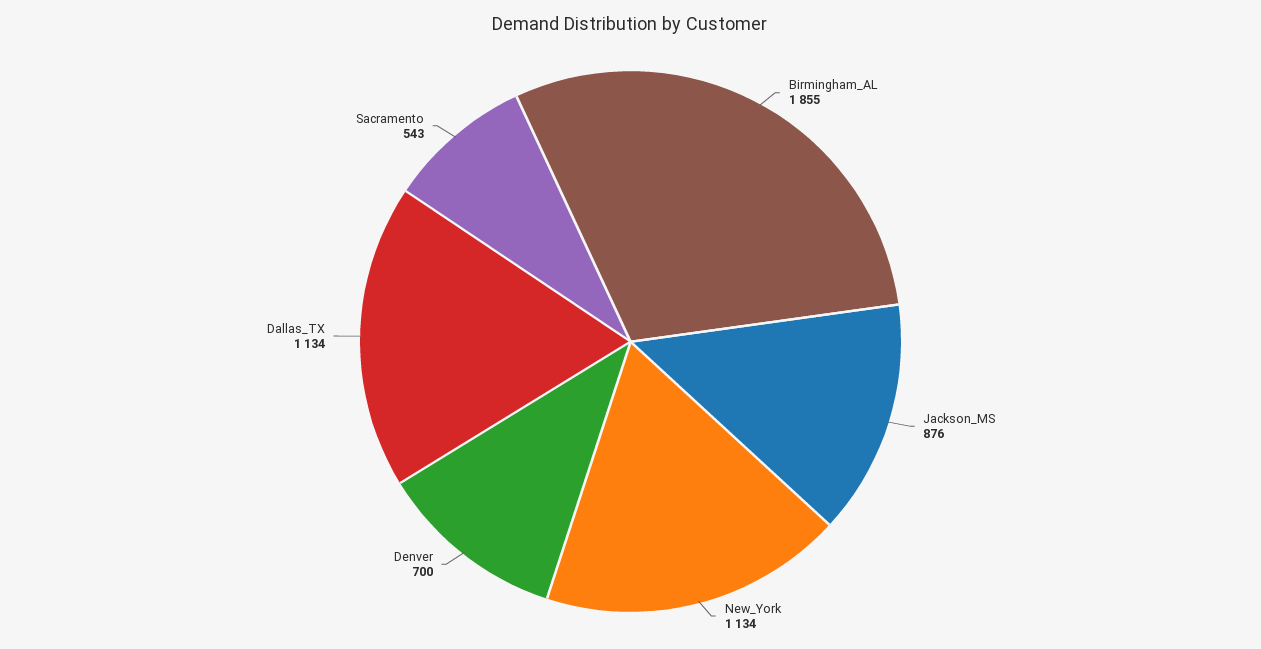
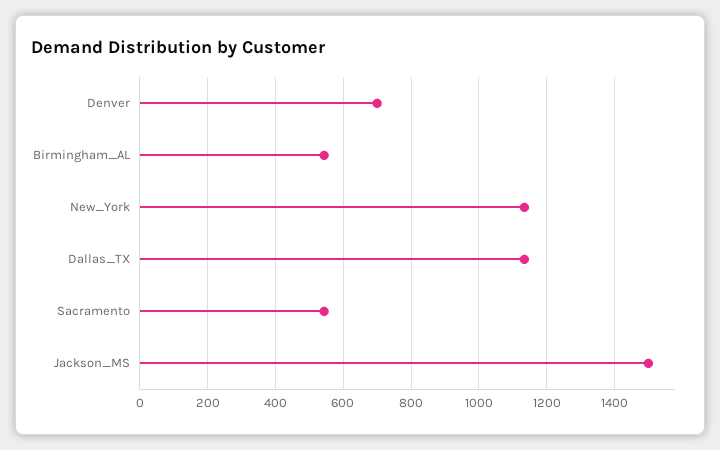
  {
-   "Birmingham_AL": 1855,
+   "Birmingham_AL": 540,
-   "Jackson_MS": 876,
+   "Jackson_MS": 1500,
    "New_York": 1134,
    "Denver": 700,
    "Dallas_TX": 1134,
    "Sacramento": 543
  }

